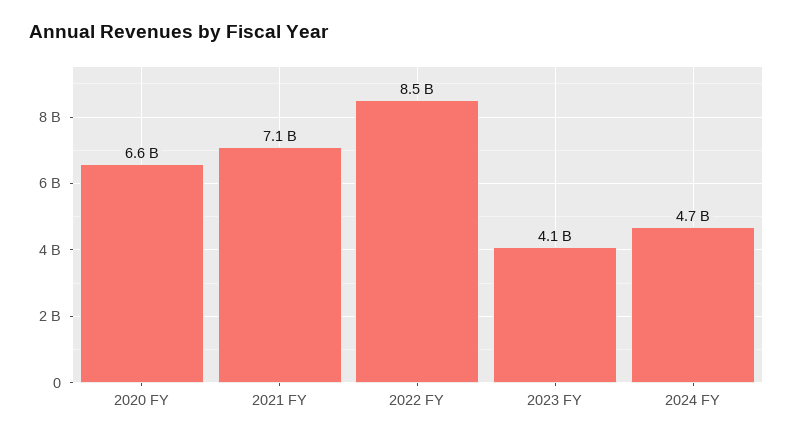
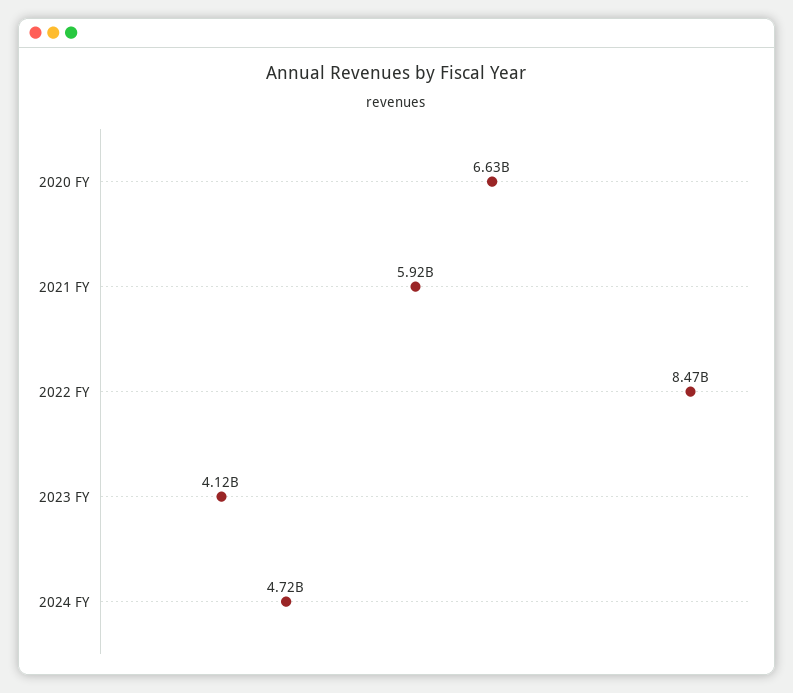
  {
    "2020 FY": 6630000000,
-   "2021 FY": 7100000000,
+   "2021 FY": 5920000000,
    "2022 FY": 8470000000,
    "2023 FY": 4120000000,
    "2024 FY": 4720000000
  }

